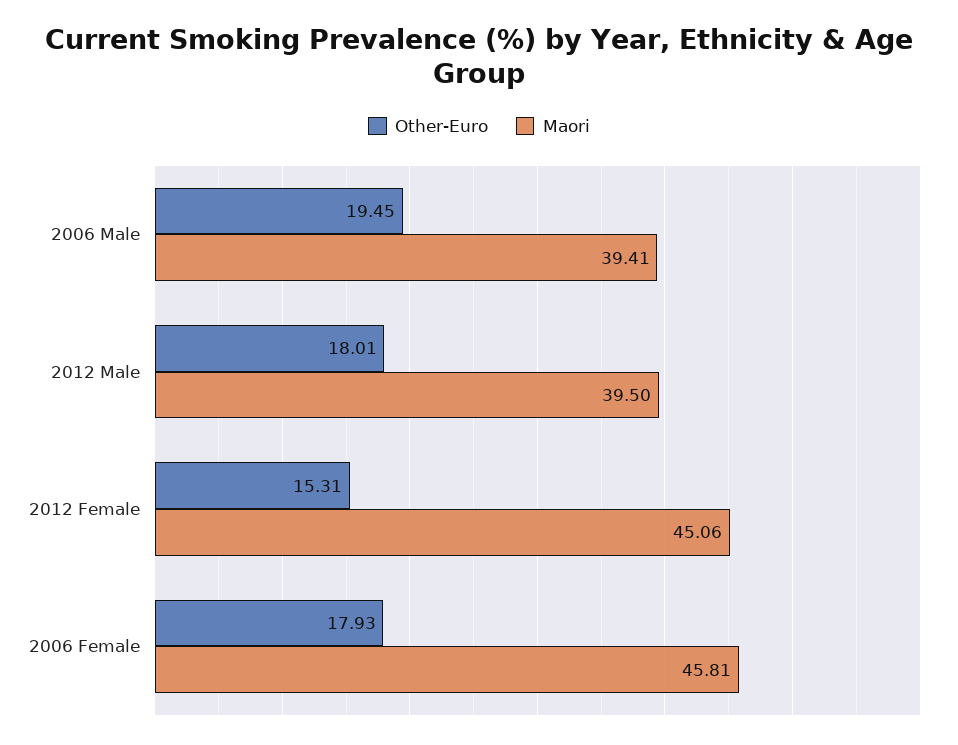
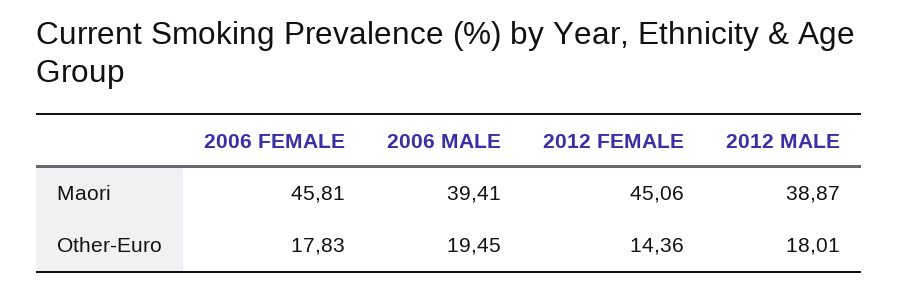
  {
    "Other-Euro": {
      "2006 Male": 19.45,
      "2012 Male": 18.01,
-     "2012 Female": 15.31,
+     "2012 Female": 14.36,
-     "2006 Female": 17.93
+     "2006 Female": 17.83
    },
    "Maori": {
      "2006 Male": 39.41,
-     "2012 Male": 39.5,
+     "2012 Male": 38.87,
      "2012 Female": 45.06,
      "2006 Female": 45.81
    }
  }

